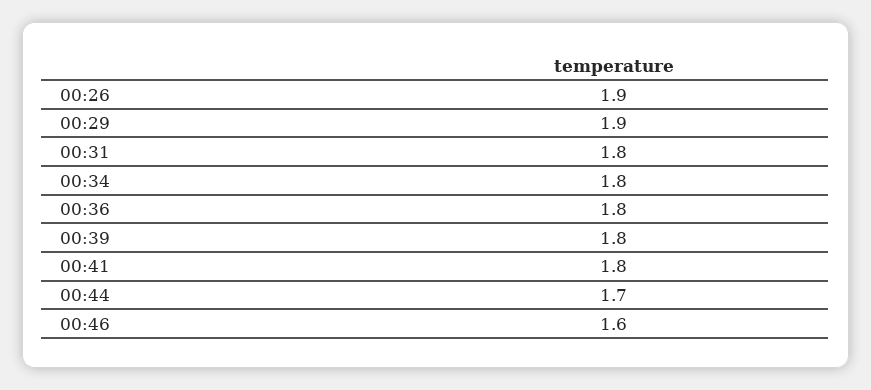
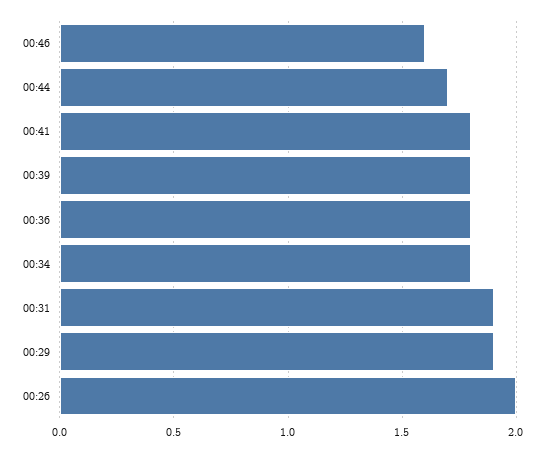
  {
-   "00:26": 1.9,
+   "00:26": 2,
    "00:29": 1.9,
-   "00:31": 1.8,
+   "00:31": 1.9,
    "00:34": 1.8,
    "00:36": 1.8,
    "00:39": 1.8,
    "00:41": 1.8,
    "00:44": 1.7,
    "00:46": 1.6
  }

